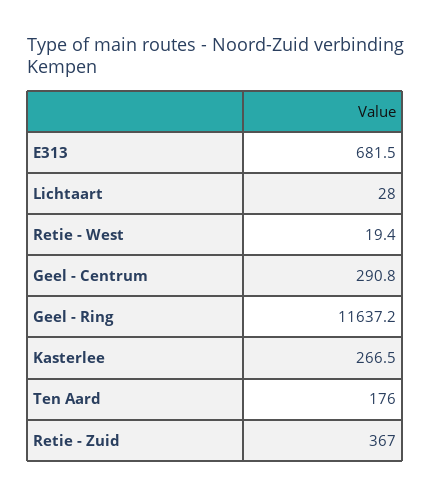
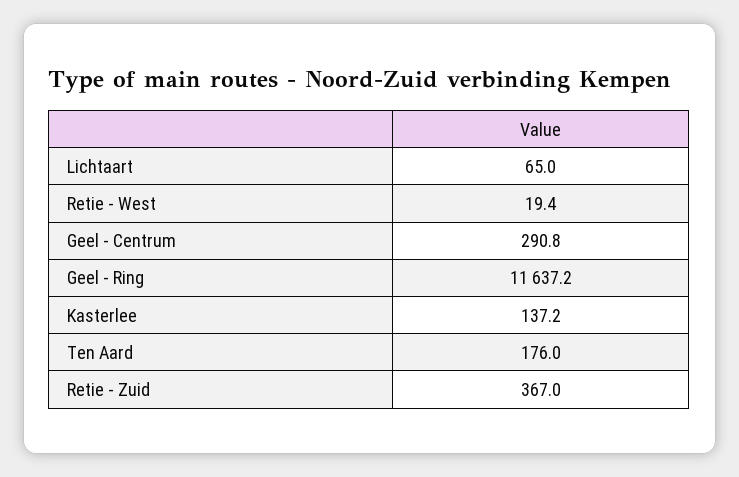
  {
-   "E313": 681.5,
-   "Lichtaart": 28,
+   "Lichtaart": 65,
    "Retie - West": 19.4,
    "Geel - Centrum": 290.8,
    "Geel - Ring": 11637.2,
-   "Kasterlee": 266.5,
+   "Kasterlee": 137.2,
    "Ten Aard": 176,
    "Retie - Zuid": 367
  }

